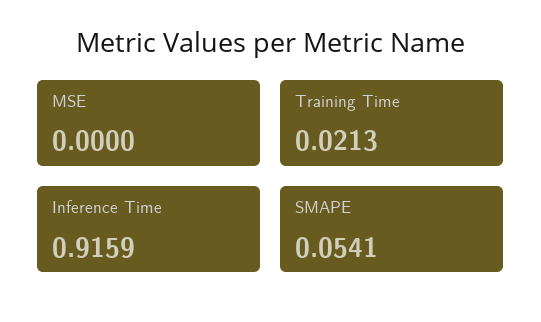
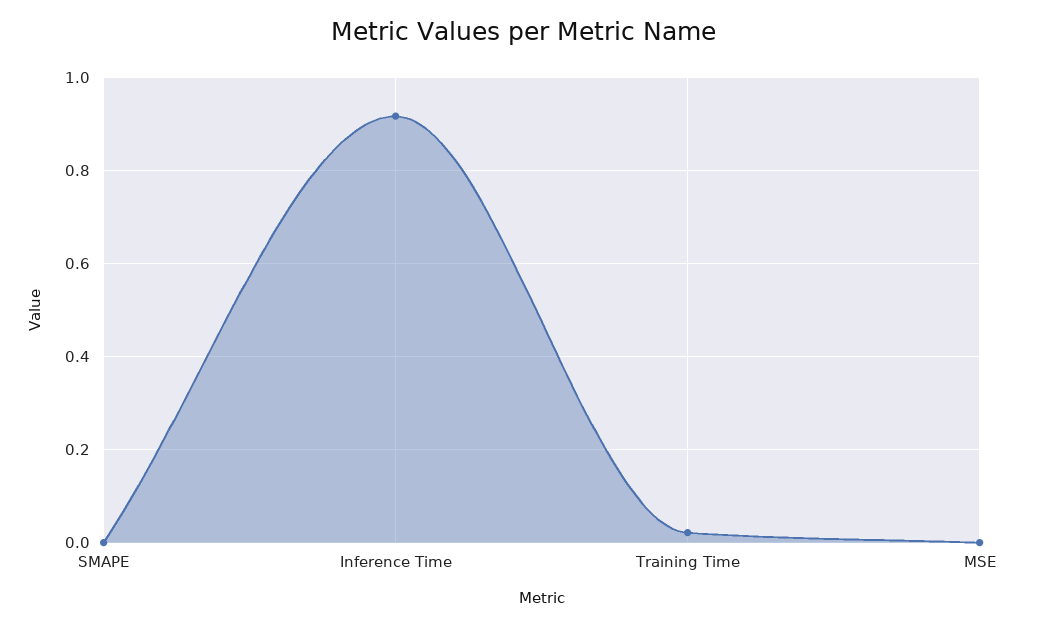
  {
    "MSE": 0,
    "Training Time": 0.0213,
    "Inference Time": 0.9159,
-   "SMAPE": 0.0541
+   "SMAPE": 0
  }

